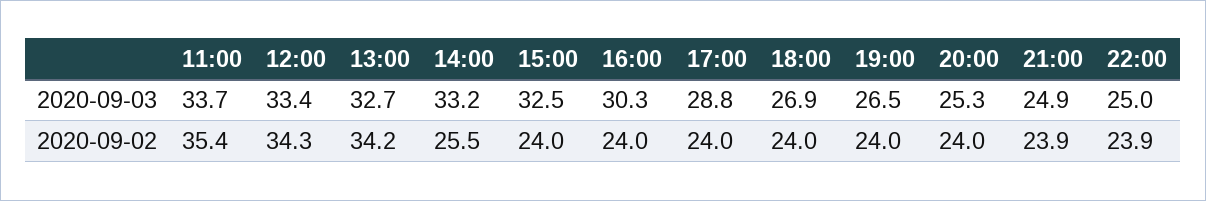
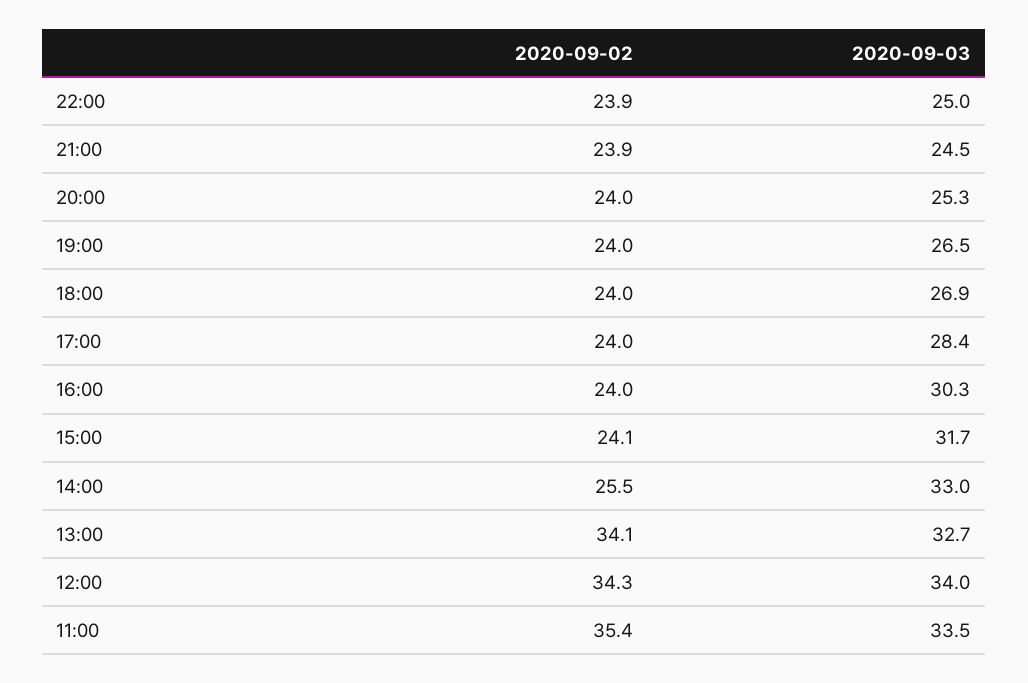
  {
    "11:00": {
-     "2020-09-03": 33.7,
+     "2020-09-03": 33.5,
      "2020-09-02": 35.4
    },
    "12:00": {
-     "2020-09-03": 33.4,
+     "2020-09-03": 34,
      "2020-09-02": 34.3
    },
    "13:00": {
      "2020-09-03": 32.7,
-     "2020-09-02": 34.2
+     "2020-09-02": 34.1
    },
    "14:00": {
-     "2020-09-03": 33.2,
+     "2020-09-03": 33,
      "2020-09-02": 25.5
    },
    "15:00": {
-     "2020-09-03": 32.5,
+     "2020-09-03": 31.7,
-     "2020-09-02": 24
+     "2020-09-02": 24.1
    },
    "16:00": {
      "2020-09-03": 30.3,
      "2020-09-02": 24
    },
    "17:00": {
-     "2020-09-03": 28.8,
+     "2020-09-03": 28.4,
      "2020-09-02": 24
    },
    "18:00": {
      "2020-09-03": 26.9,
      "2020-09-02": 24
    },
    "19:00": {
      "2020-09-03": 26.5,
      "2020-09-02": 24
    },
    "20:00": {
      "2020-09-03": 25.3,
      "2020-09-02": 24
    },
    "21:00": {
-     "2020-09-03": 24.9,
+     "2020-09-03": 24.5,
      "2020-09-02": 23.9
    },
    "22:00": {
      "2020-09-03": 25,
      "2020-09-02": 23.9
    }
  }

